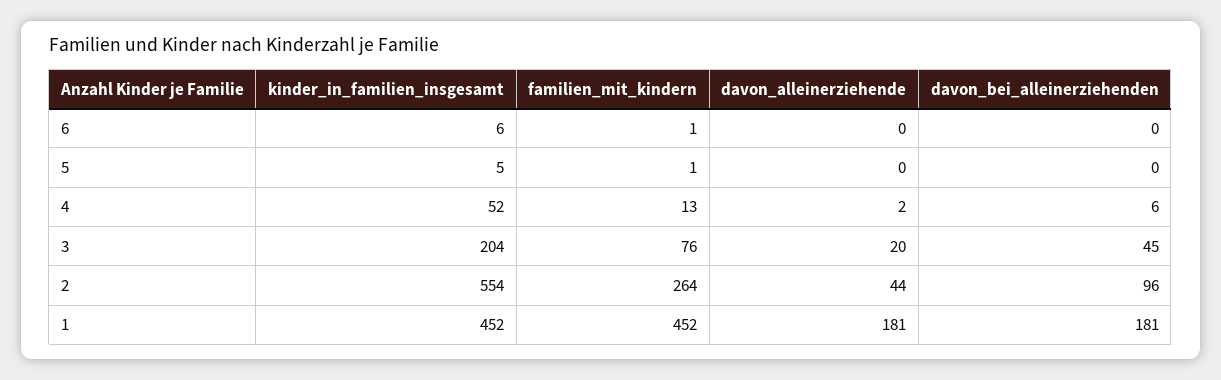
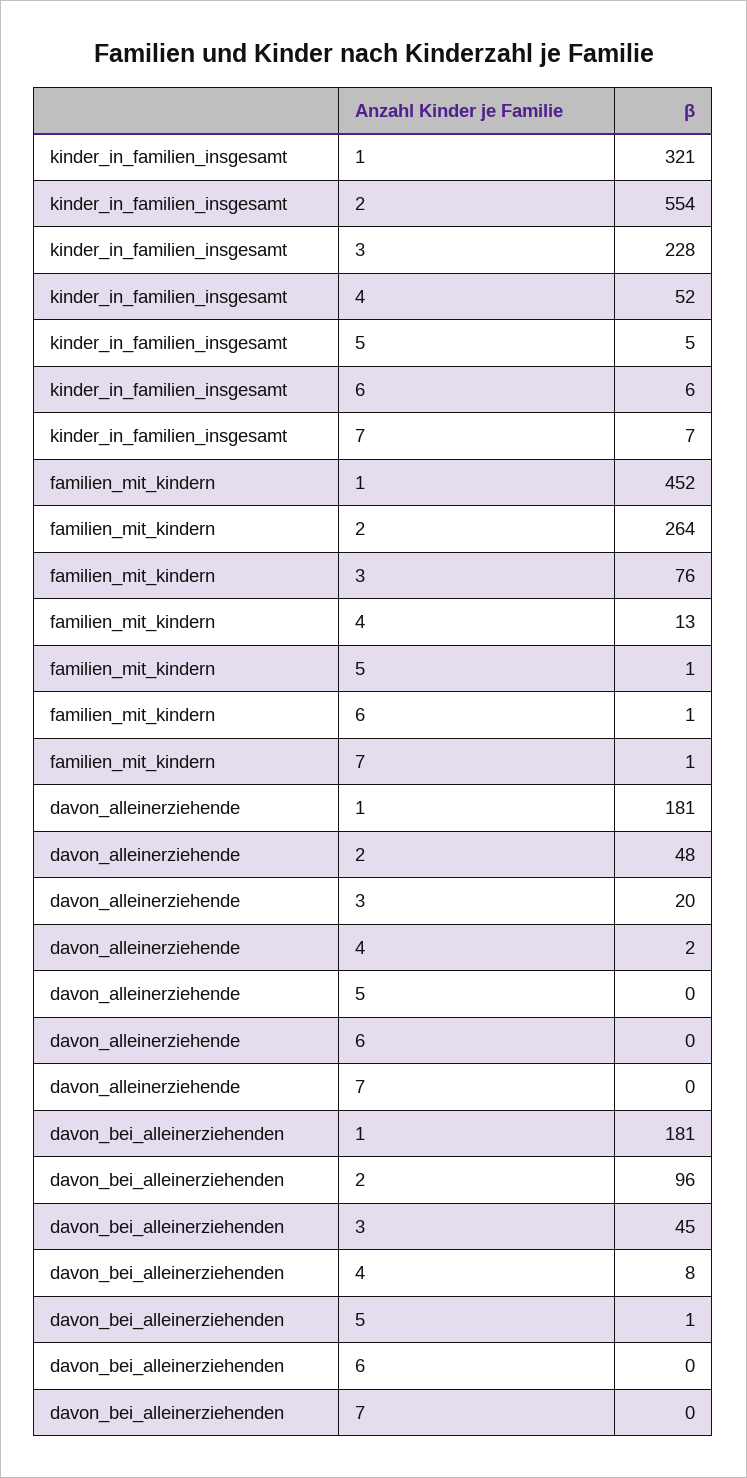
  {
    "kinder_in_familien_insgesamt": {
      "6": 6,
      "5": 5,
      "4": 52,
-     "3": 204,
+     "3": 228,
      "2": 554,
-     "1": 452
+     "1": 321,
+     "7": 7
    },
    "familien_mit_kindern": {
      "6": 1,
      "5": 1,
      "4": 13,
      "3": 76,
      "2": 264,
-     "1": 452
+     "1": 452,
+     "7": 1
    },
    "davon_alleinerziehende": {
      "6": 0,
      "5": 0,
      "4": 2,
      "3": 20,
-     "2": 44,
+     "2": 48,
-     "1": 181
+     "1": 181,
+     "7": 0
    },
    "davon_bei_alleinerziehenden": {
      "6": 0,
-     "5": 0,
+     "5": 1,
-     "4": 6,
+     "4": 8,
      "3": 45,
      "2": 96,
-     "1": 181
+     "1": 181,
+     "7": 0
    }
  }

